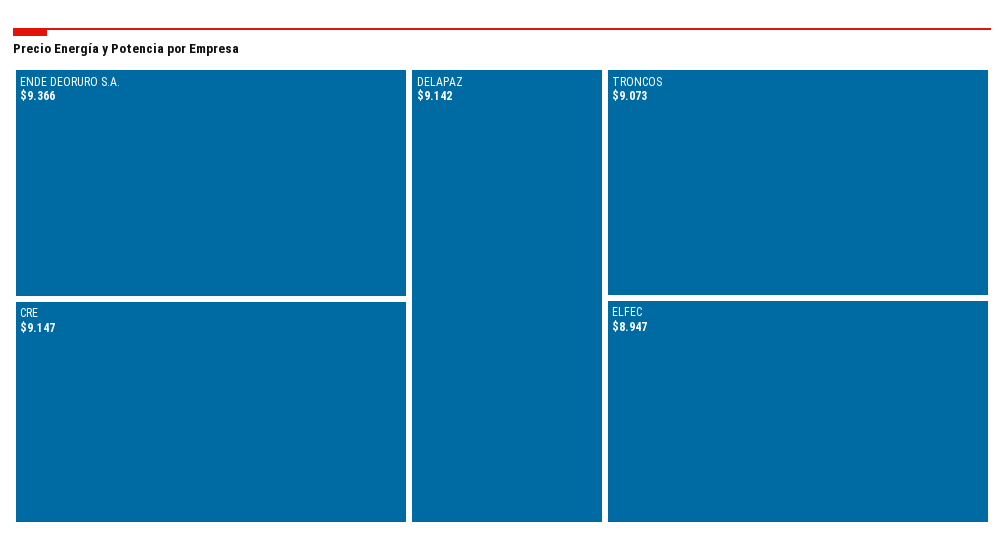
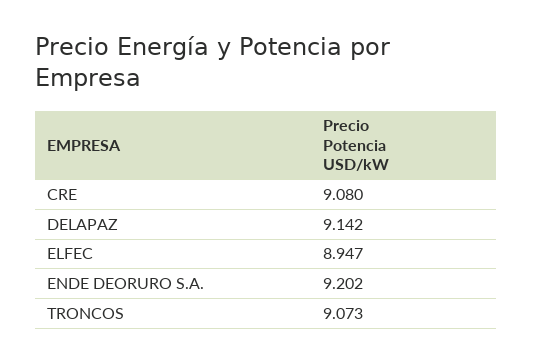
  {
-   "ENDE DEORURO S.A.": 9.366,
+   "ENDE DEORURO S.A.": 9.202,
-   "CRE": 9.147,
+   "CRE": 9.08,
    "DELAPAZ": 9.142,
    "TRONCOS": 9.073,
    "ELFEC": 8.947
  }

